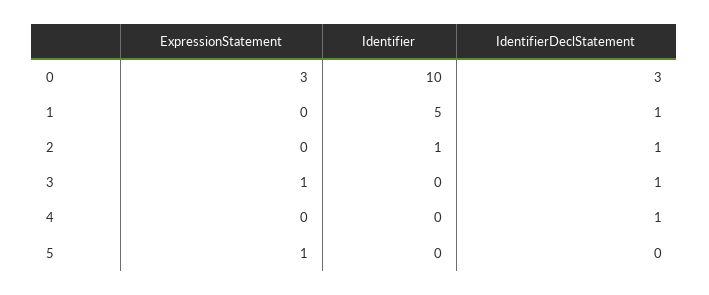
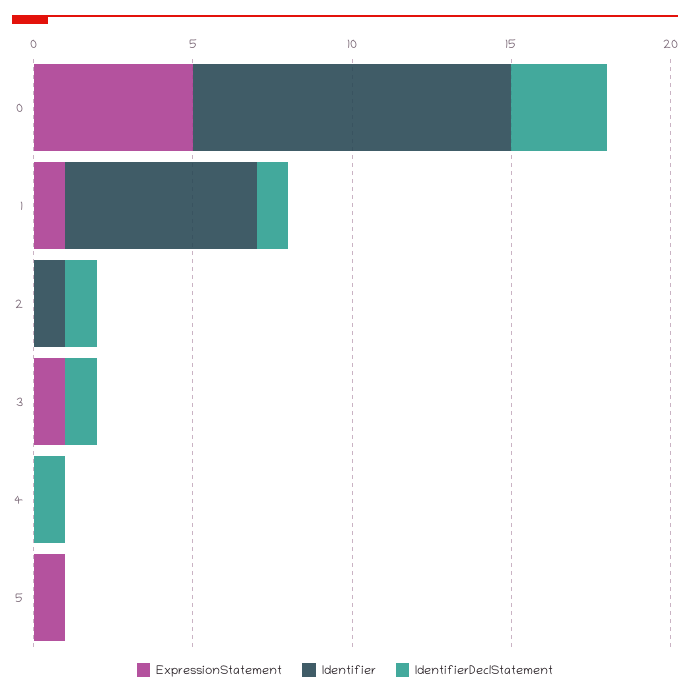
  {
    "ExpressionStatement": {
-     "0": 3,
+     "0": 5,
-     "1": 0,
+     "1": 1,
      "2": 0,
      "3": 1,
      "4": 0,
      "5": 1
    },
    "Identifier": {
      "0": 10,
-     "1": 5,
+     "1": 6,
      "2": 1,
      "3": 0,
      "4": 0,
      "5": 0
    },
    "IdentifierDeclStatement": {
      "0": 3,
      "1": 1,
      "2": 1,
      "3": 1,
      "4": 1,
      "5": 0
    }
  }

